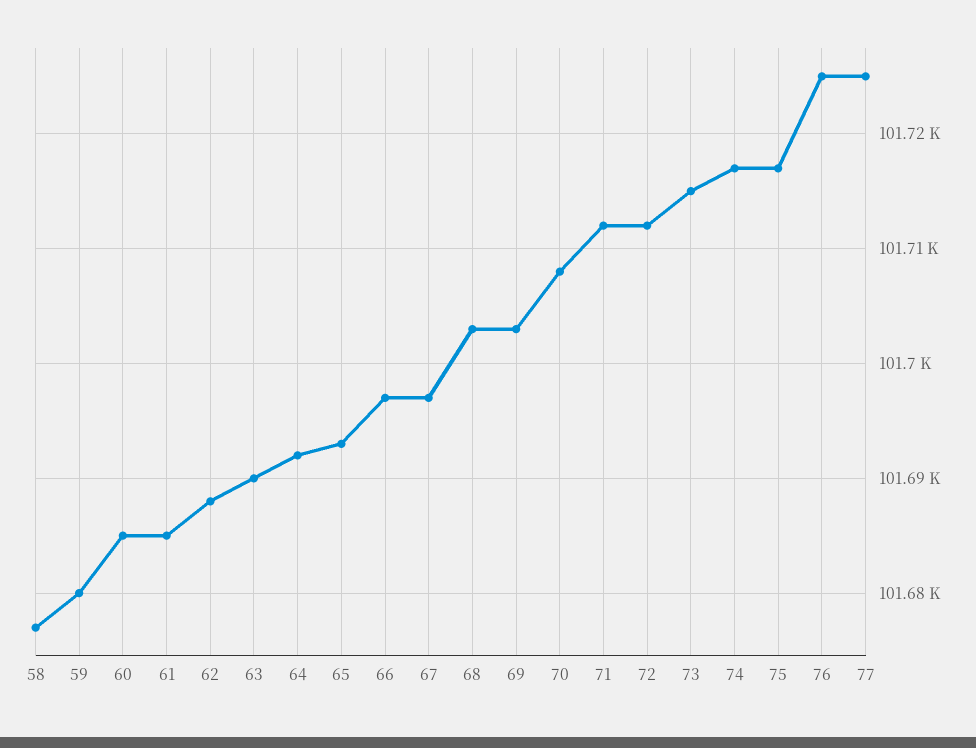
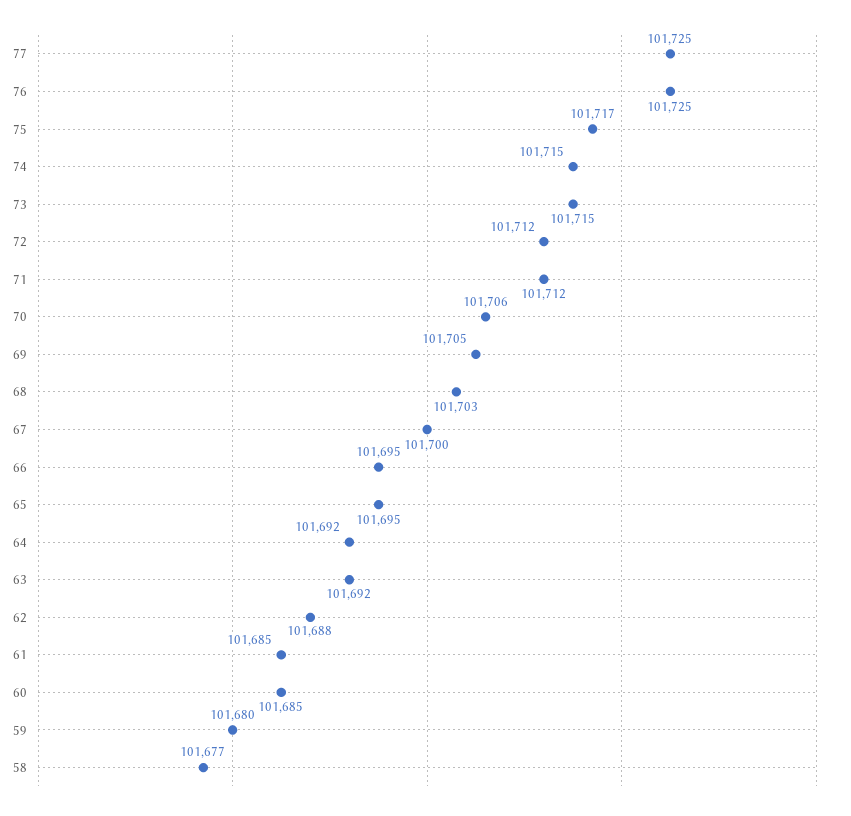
  {
    "58": 101677,
    "59": 101680,
    "60": 101685,
    "61": 101685,
    "62": 101688,
-   "63": 101690,
+   "63": 101692,
    "64": 101692,
-   "65": 101693,
+   "65": 101695,
-   "66": 101697,
+   "66": 101695,
-   "67": 101697,
+   "67": 101700,
    "68": 101703,
-   "69": 101703,
+   "69": 101705,
-   "70": 101708,
+   "70": 101706,
    "71": 101712,
    "72": 101712,
    "73": 101715,
-   "74": 101717,
+   "74": 101715,
    "75": 101717,
    "76": 101725,
    "77": 101725
  }

